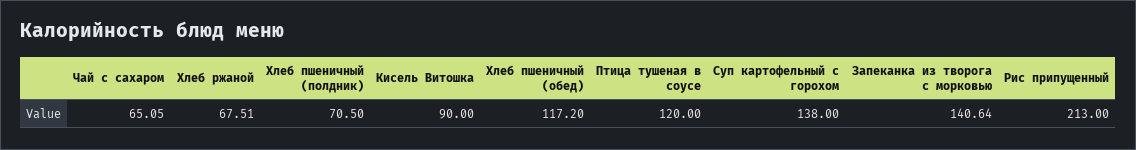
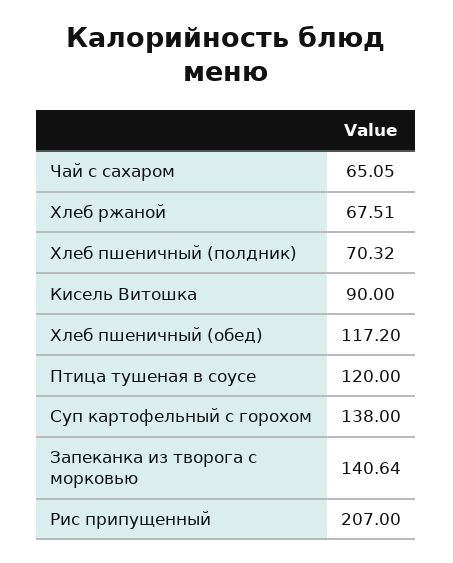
  {
    "Чай с сахаром": 65.05,
    "Хлеб ржаной": 67.51,
-   "Хлеб пшеничный (полдник)": 70.5,
+   "Хлеб пшеничный (полдник)": 70.32,
    "Кисель Витошка": 90,
    "Хлеб пшеничный (обед)": 117.2,
    "Птица тушеная в соусе": 120,
    "Суп картофельный с горохом": 138,
    "Запеканка из творога с морковью": 140.64,
-   "Рис припущенный": 213
+   "Рис припущенный": 207
  }

